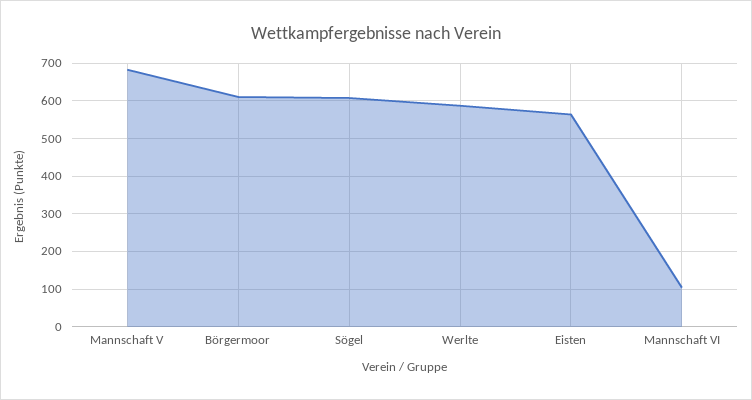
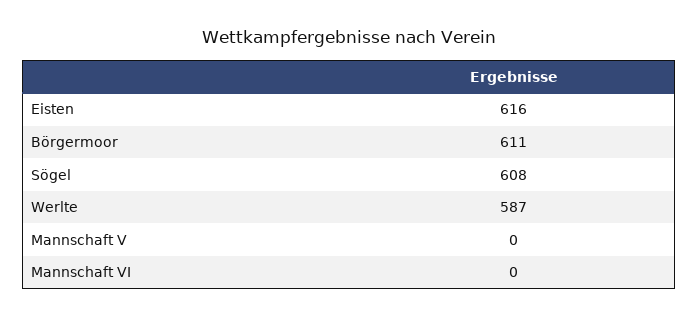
  {
-   "Mannschaft V": 680,
+   "Mannschaft V": 0,
    "Börgermoor": 611,
    "Sögel": 608,
    "Werlte": 587,
-   "Eisten": 560,
+   "Eisten": 616,
-   "Mannschaft VI": 100
+   "Mannschaft VI": 0
  }

